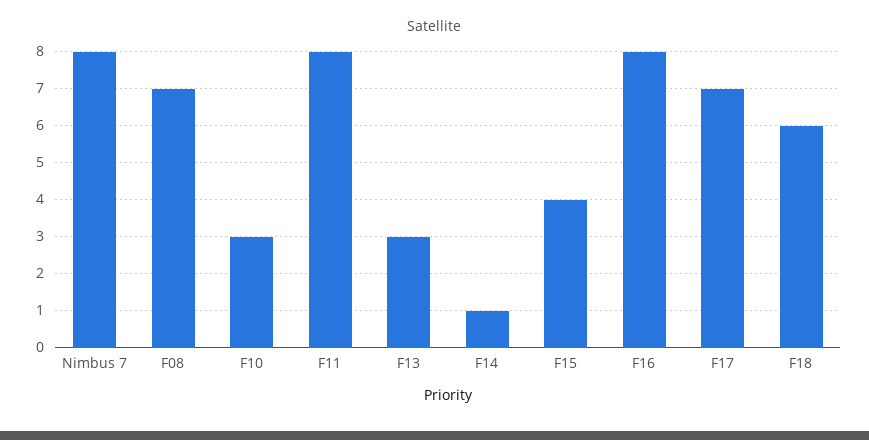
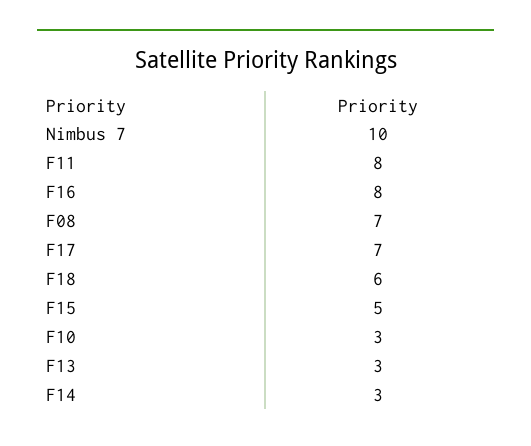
  {
-   "Nimbus 7": 8,
+   "Nimbus 7": 10,
    "F08": 7,
    "F10": 3,
    "F11": 8,
    "F13": 3,
-   "F14": 1,
+   "F14": 3,
-   "F15": 4,
+   "F15": 5,
    "F16": 8,
    "F17": 7,
    "F18": 6
  }

